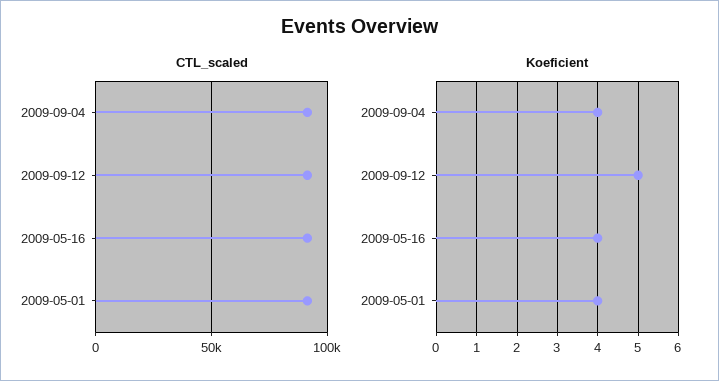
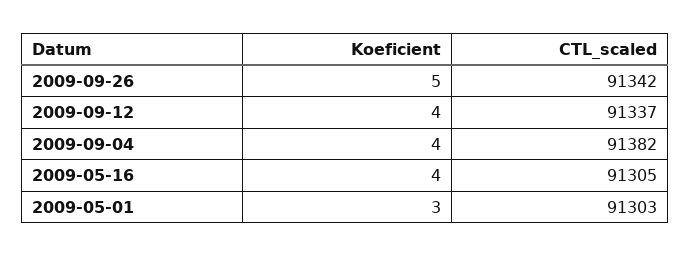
  {
    "CTL_scaled": {
      "2009-09-04": 91382,
      "2009-09-12": 91337,
      "2009-05-16": 91305,
-     "2009-05-01": 91303
+     "2009-05-01": 91303,
+     "2009-09-26": 91342
    },
    "Koeficient": {
      "2009-09-04": 4,
-     "2009-09-12": 5,
+     "2009-09-12": 4,
      "2009-05-16": 4,
-     "2009-05-01": 4
+     "2009-05-01": 3,
+     "2009-09-26": 5
    }
  }

